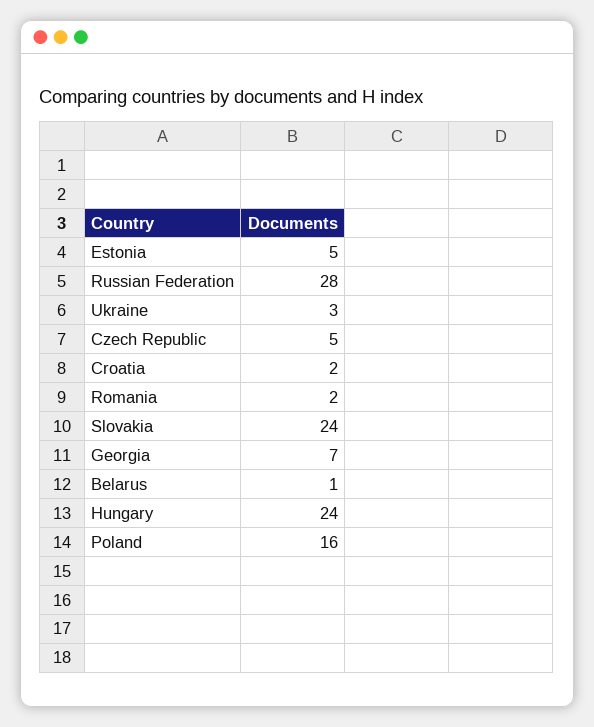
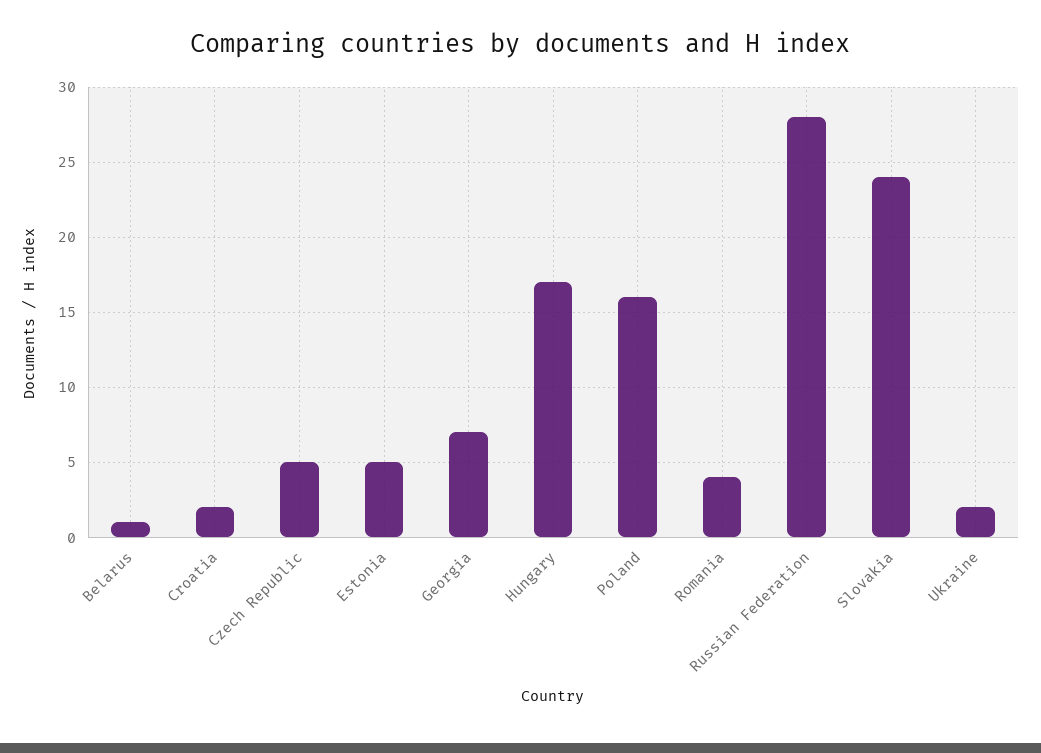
  {
    "Estonia": 5,
    "Russian Federation": 28,
-   "Ukraine": 3,
+   "Ukraine": 2,
    "Czech Republic": 5,
    "Croatia": 2,
-   "Romania": 2,
+   "Romania": 4,
    "Slovakia": 24,
    "Georgia": 7,
    "Belarus": 1,
-   "Hungary": 24,
+   "Hungary": 17,
    "Poland": 16
  }

